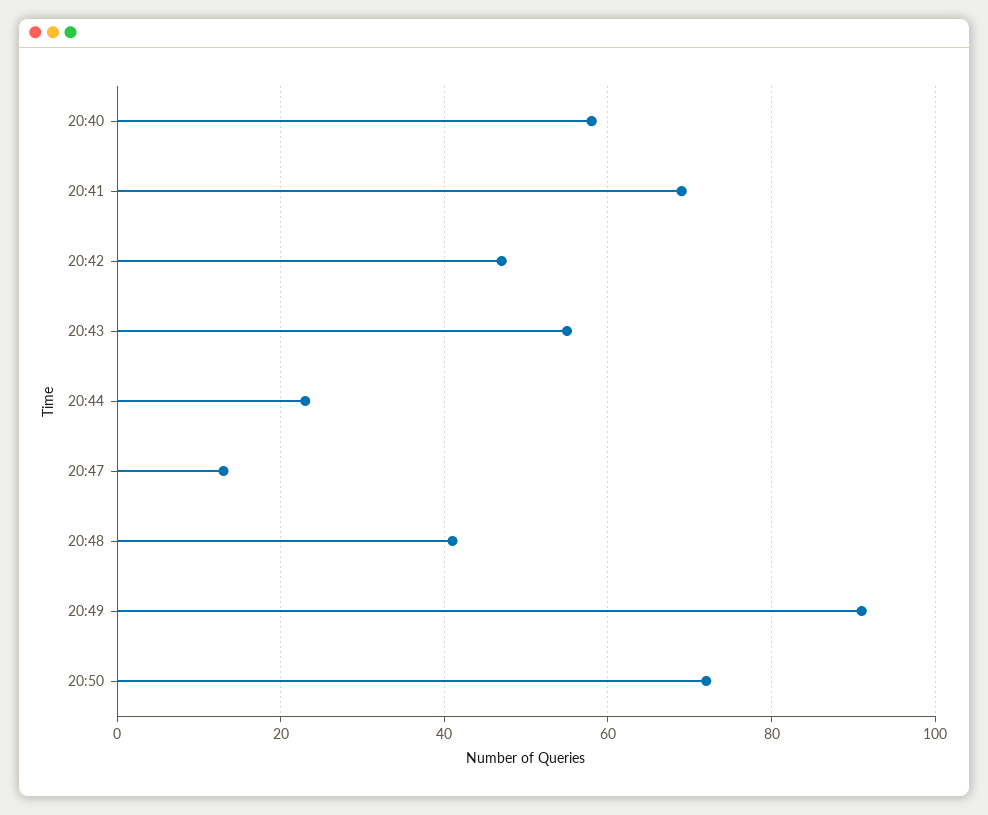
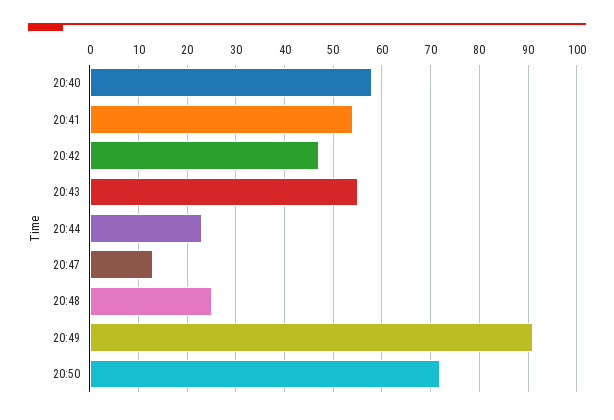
  {
    "20:40": 60,
-   "20:41": 70,
+   "20:41": 55,
    "20:42": 45,
    "20:43": 55,
    "20:44": 25,
    "20:47": 15,
-   "20:48": 40,
+   "20:48": 25,
    "20:49": 90,
    "20:50": 70
  }

